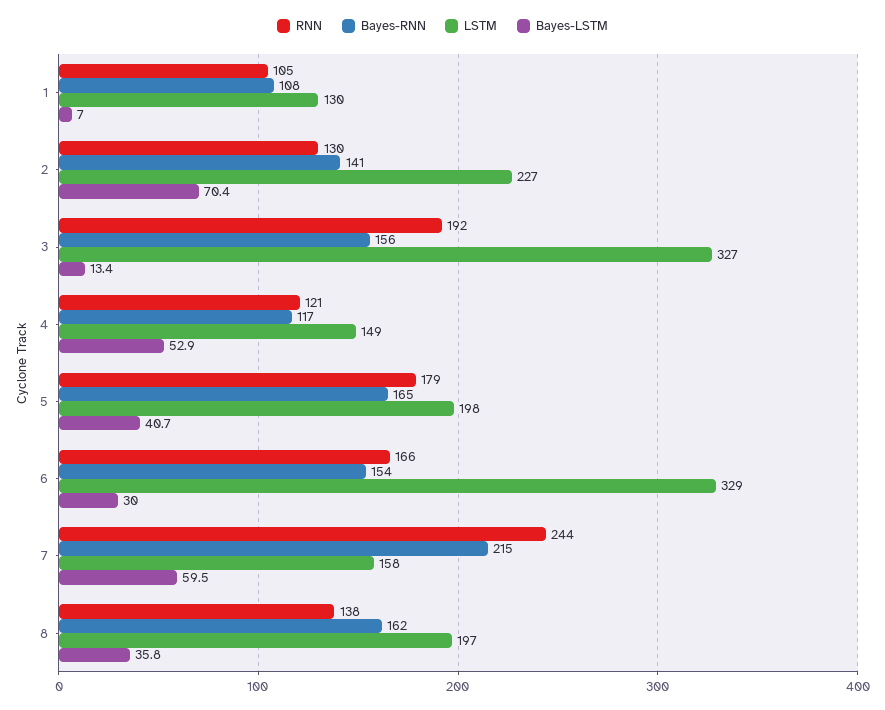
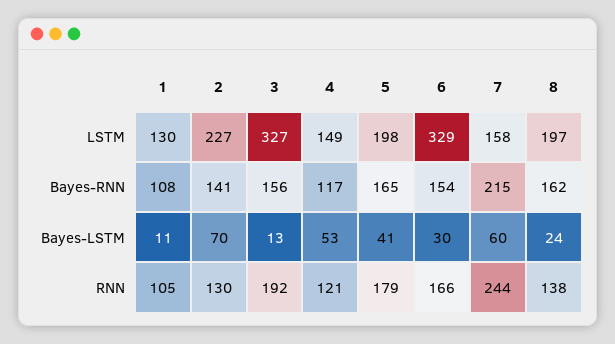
  {
    "RNN": {
      "1": 105,
      "2": 130,
      "3": 192,
      "4": 121,
      "5": 179,
      "6": 166,
      "7": 244,
      "8": 138
    },
    "Bayes-RNN": {
      "1": 108,
      "2": 141,
      "3": 156,
      "4": 117,
      "5": 165,
      "6": 154,
      "7": 215,
      "8": 162
    },
    "LSTM": {
      "1": 130,
      "2": 227,
      "3": 327,
      "4": 149,
      "5": 198,
      "6": 329,
      "7": 158,
      "8": 197
    },
    "Bayes-LSTM": {
-     "1": 7,
+     "1": 11,
      "2": 70.4,
      "3": 13.4,
      "4": 52.9,
      "5": 40.7,
      "6": 30,
      "7": 59.5,
-     "8": 35.8
+     "8": 24
    }
  }

